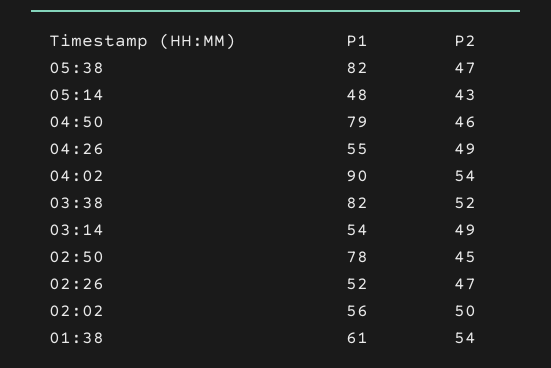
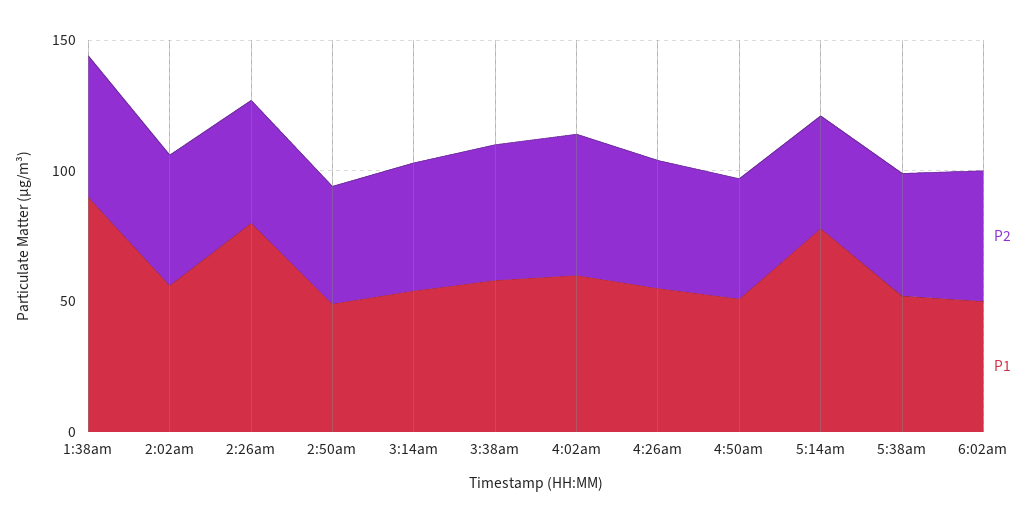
  {
    "P1": {
-     "05:38": 82,
+     "05:38": 50,
-     "05:14": 48,
+     "05:14": 80,
-     "04:50": 79,
+     "04:50": 50,
      "04:26": 55,
-     "04:02": 90,
+     "04:02": 60,
-     "03:38": 82,
+     "03:38": 60,
      "03:14": 54,
-     "02:50": 78,
+     "02:50": 50,
-     "02:26": 52,
+     "02:26": 80,
      "02:02": 56,
-     "01:38": 61
+     "01:38": 90,
+     "6:02am": 50
    },
    "P2": {
      "05:38": 47,
      "05:14": 43,
      "04:50": 46,
      "04:26": 49,
      "04:02": 54,
      "03:38": 52,
      "03:14": 49,
      "02:50": 45,
      "02:26": 47,
      "02:02": 50,
-     "01:38": 54
+     "01:38": 54,
+     "6:02am": 50
    }
  }

